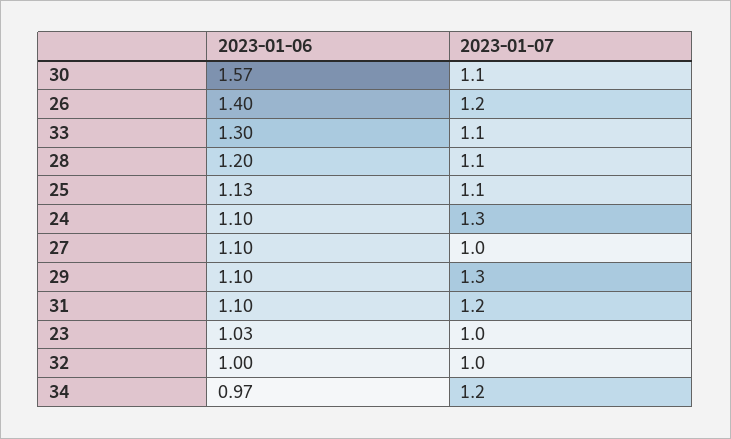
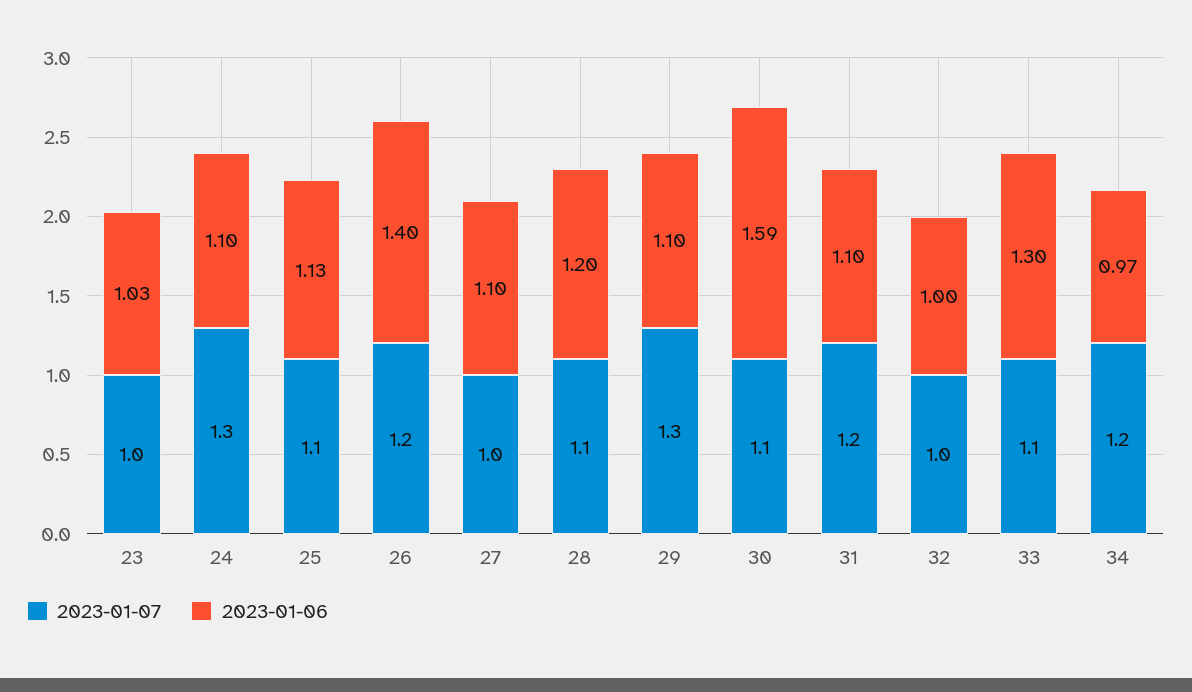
  {
    "2023-01-06": {
-     "30": 1.57,
+     "30": 1.59,
      "26": 1.4,
      "33": 1.3,
      "28": 1.2,
      "25": 1.13,
      "24": 1.1,
      "27": 1.1,
      "29": 1.1,
      "31": 1.1,
      "23": 1.03,
      "32": 1,
      "34": 0.97
    },
    "2023-01-07": {
      "30": 1.1,
      "26": 1.2,
      "33": 1.1,
      "28": 1.1,
      "25": 1.1,
      "24": 1.3,
      "27": 1,
      "29": 1.3,
      "31": 1.2,
      "23": 1,
      "32": 1,
      "34": 1.2
    }
  }

